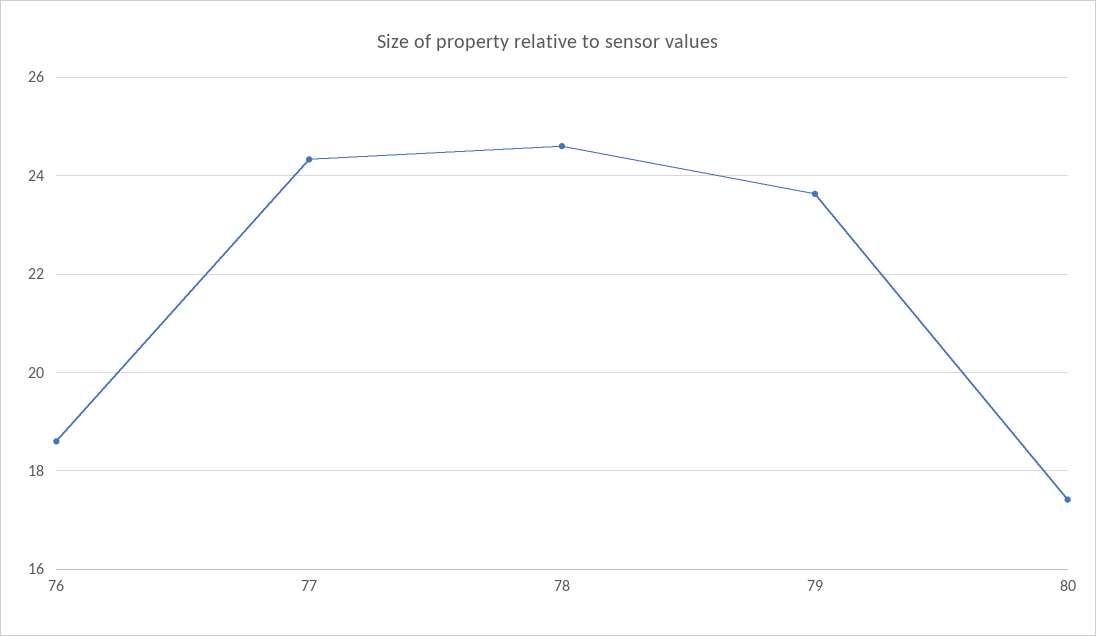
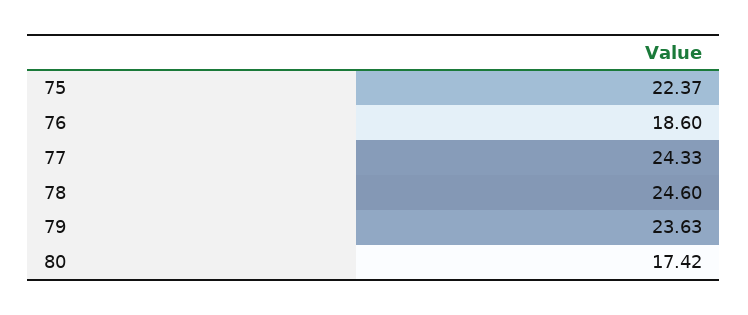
  {
    "76": 18.6,
    "77": 24.33,
    "78": 24.6,
    "79": 23.63,
-   "80": 17.42
+   "80": 17.42,
+   "75": 22.37
  }

